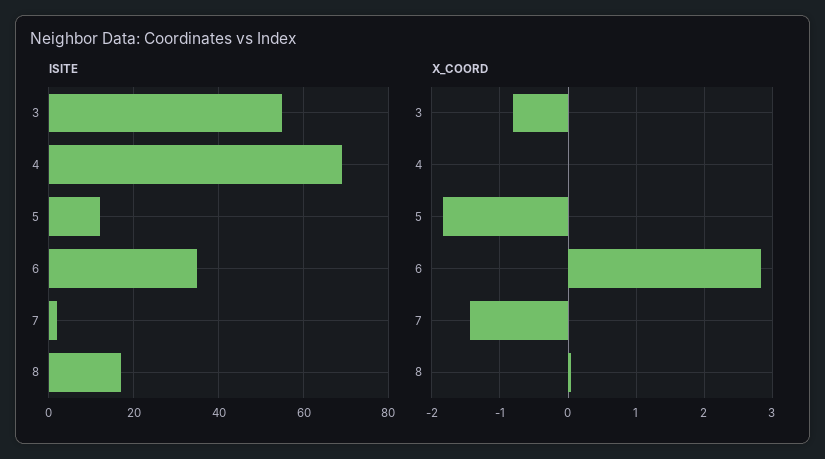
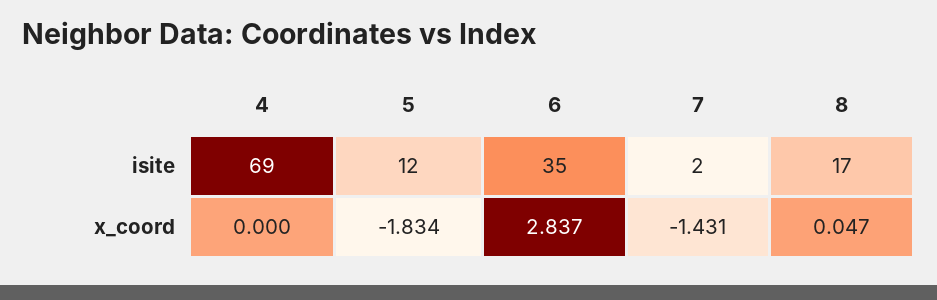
  {
    "ISITE": {
-     "3": 55,
      "4": 69,
      "5": 12,
      "6": 35,
      "7": 2,
      "8": 17
    },
    "X_COORD": {
-     "3": -0.8,
      "4": 0,
      "5": -1.834,
      "6": 2.837,
      "7": -1.431,
      "8": 0.047
    }
  }

